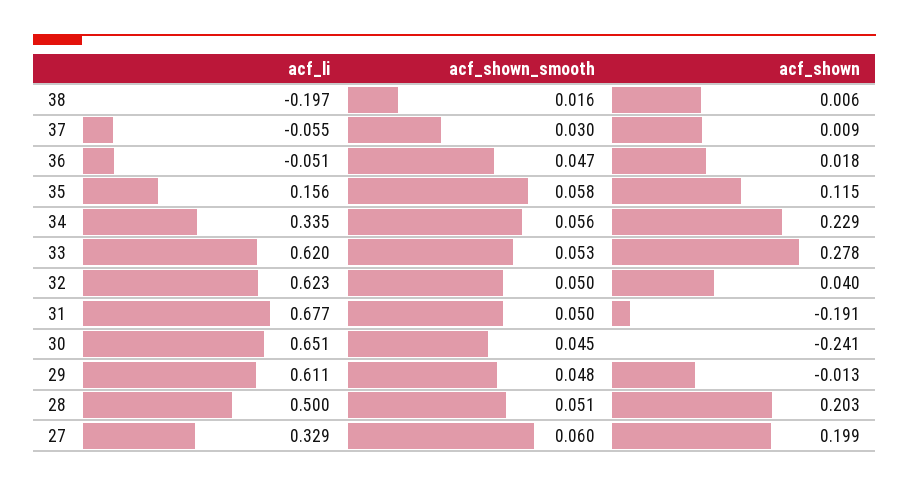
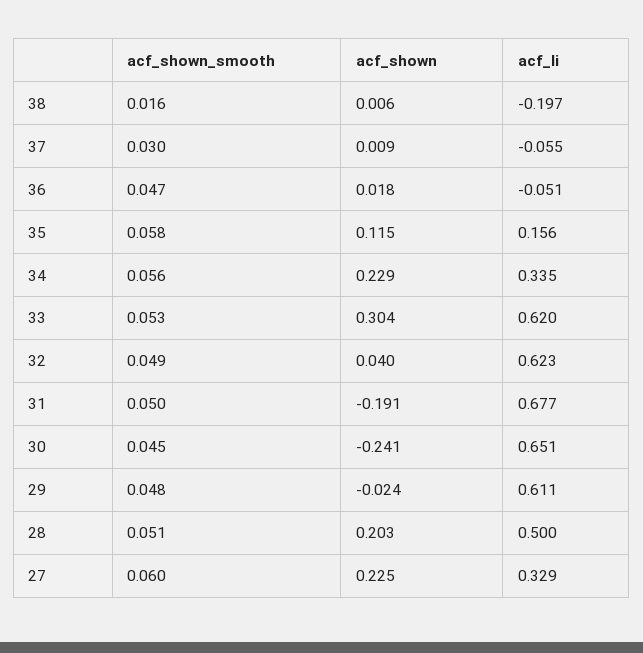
  {
    "acf_li": {
      "38": -0.197,
      "37": -0.055,
      "36": -0.051,
      "35": 0.156,
      "34": 0.335,
      "33": 0.62,
      "32": 0.623,
      "31": 0.677,
      "30": 0.651,
      "29": 0.611,
      "28": 0.5,
      "27": 0.329
    },
    "acf_shown_smooth": {
      "38": 0.016,
      "37": 0.03,
      "36": 0.047,
      "35": 0.058,
      "34": 0.056,
      "33": 0.053,
-     "32": 0.05,
+     "32": 0.049,
      "31": 0.05,
      "30": 0.045,
      "29": 0.048,
      "28": 0.051,
      "27": 0.06
    },
    "acf_shown": {
      "38": 0.006,
      "37": 0.009,
      "36": 0.018,
      "35": 0.115,
      "34": 0.229,
-     "33": 0.278,
+     "33": 0.304,
      "32": 0.04,
      "31": -0.191,
      "30": -0.241,
-     "29": -0.013,
+     "29": -0.024,
      "28": 0.203,
-     "27": 0.199
+     "27": 0.225
    }
  }

